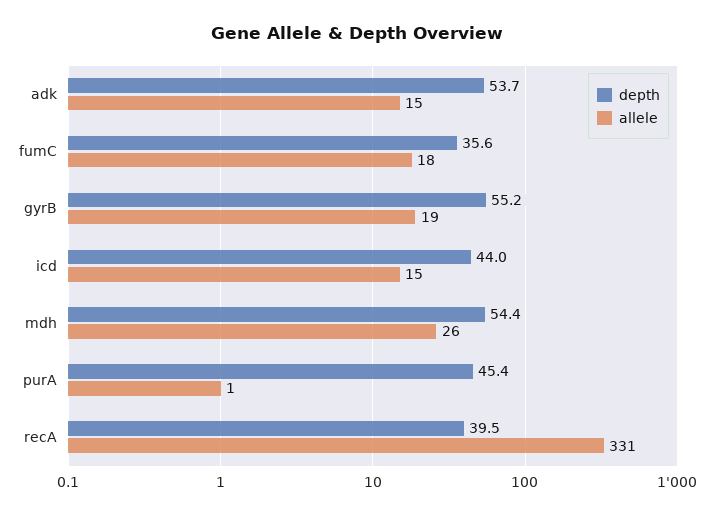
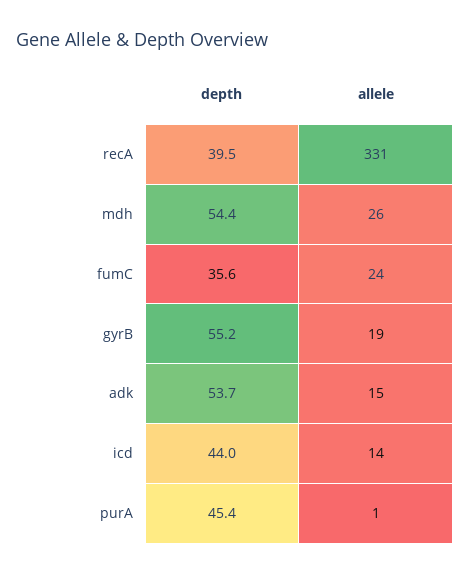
  {
    "depth": {
      "adk": 53.7,
      "fumC": 35.6,
      "gyrB": 55.2,
      "icd": 44,
      "mdh": 54.4,
      "purA": 45.4,
      "recA": 39.5
    },
    "allele": {
      "adk": 15,
-     "fumC": 18,
+     "fumC": 24,
      "gyrB": 19,
-     "icd": 15,
+     "icd": 14,
      "mdh": 26,
      "purA": 1,
      "recA": 331
    }
  }

